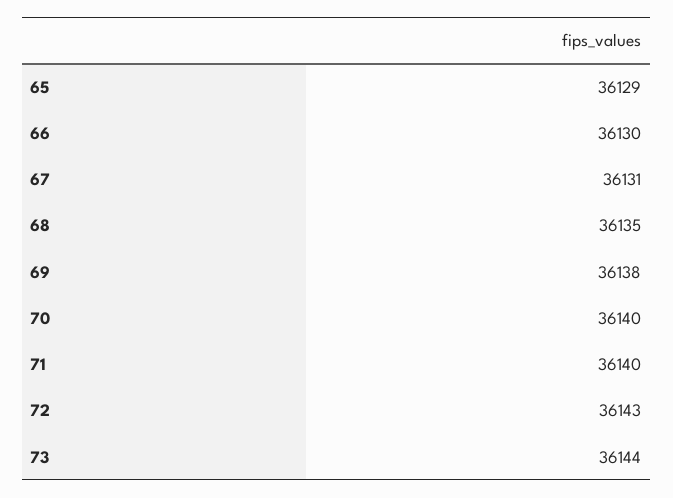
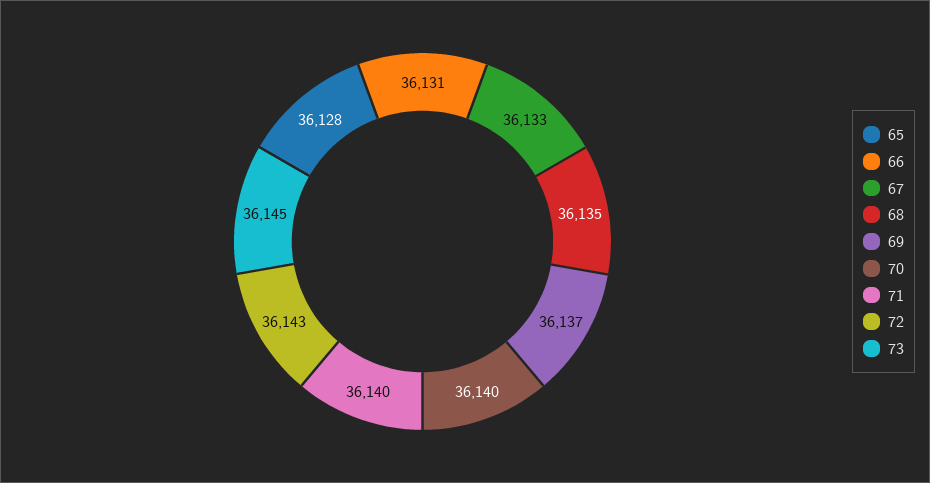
  {
-   "65": 36129,
+   "65": 36128,
-   "66": 36130,
+   "66": 36131,
-   "67": 36131,
+   "67": 36133,
    "68": 36135,
-   "69": 36138,
+   "69": 36137,
    "70": 36140,
    "71": 36140,
    "72": 36143,
-   "73": 36144
+   "73": 36145
  }

